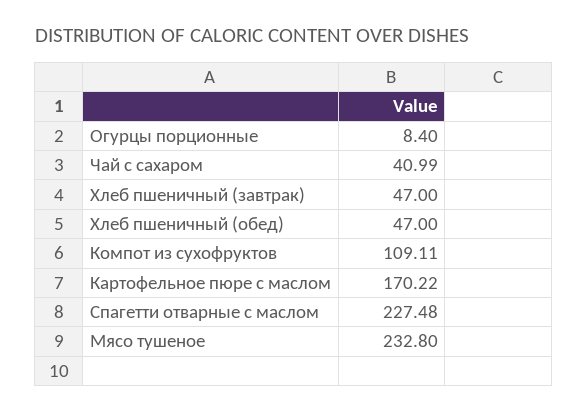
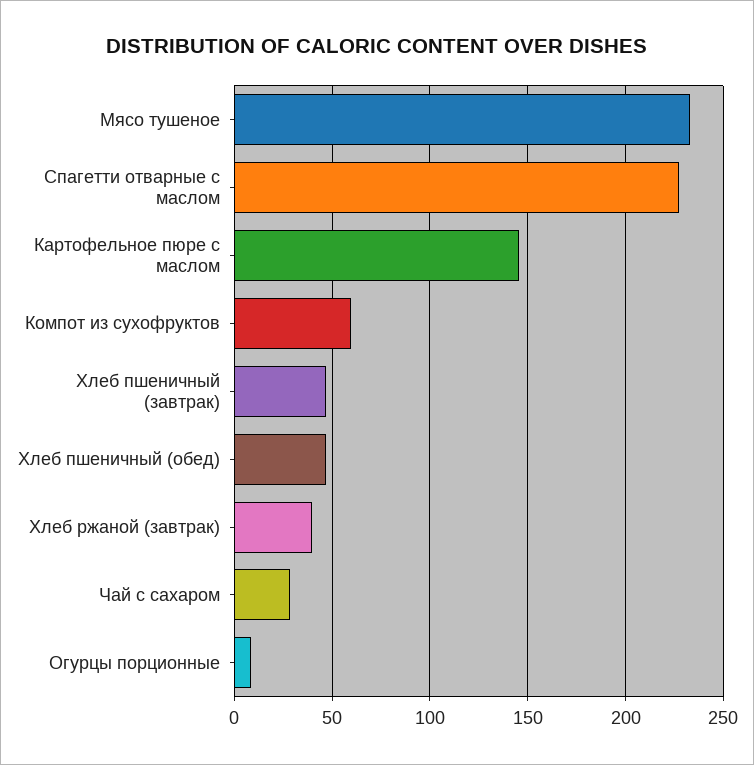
  {
    "Огурцы порционные": 8.4,
-   "Чай с сахаром": 40.99,
+   "Чай с сахаром": 30,
    "Хлеб пшеничный (завтрак)": 47,
    "Хлеб пшеничный (обед)": 47,
-   "Компот из сухофруктов": 109.11,
+   "Компот из сухофруктов": 60,
-   "Картофельное пюре с маслом": 170.22,
+   "Картофельное пюре с маслом": 145,
    "Спагетти отварные с маслом": 227.48,
-   "Мясо тушеное": 232.8
+   "Мясо тушеное": 232.8,
+   "Хлеб ржаной (завтрак)": 40
  }

